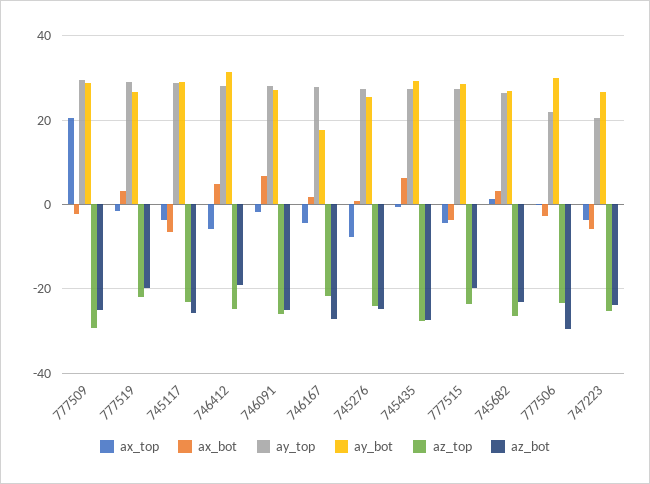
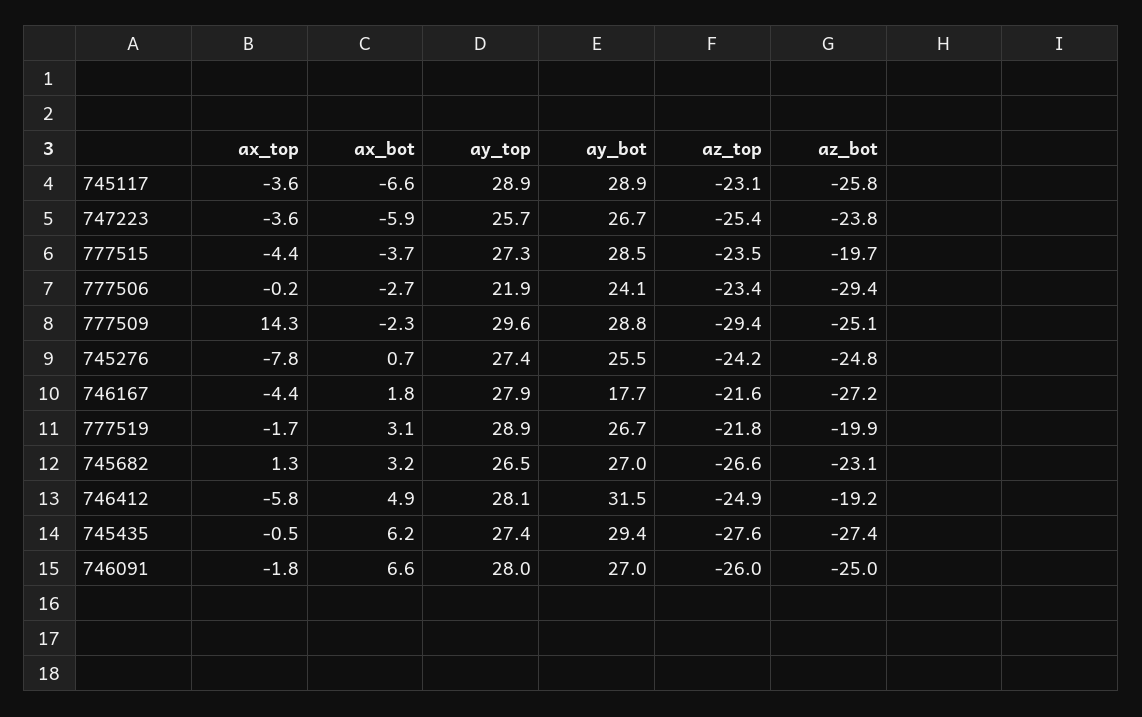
  {
    "ax_top": {
-     "777509": 20,
+     "777509": 14.3,
      "777519": -1.7,
      "745117": -3.6,
      "746412": -5.8,
      "746091": -1.8,
      "746167": -4.4,
      "745276": -7.8,
      "745435": -0.5,
      "777515": -4.4,
      "745682": 1.3,
      "777506": -0.2,
      "747223": -3.6
    },
    "ax_bot": {
      "777509": -2.3,
      "777519": 3.1,
      "745117": -6.6,
      "746412": 4.9,
      "746091": 6.6,
      "746167": 1.8,
      "745276": 0.7,
      "745435": 6.2,
      "777515": -3.7,
      "745682": 3.2,
      "777506": -2.7,
      "747223": -5.9
    },
    "ay_top": {
      "777509": 29.6,
      "777519": 28.9,
      "745117": 28.9,
      "746412": 28.1,
      "746091": 28,
      "746167": 27.9,
      "745276": 27.4,
      "745435": 27.4,
      "777515": 27.3,
      "745682": 26.5,
      "777506": 21.9,
-     "747223": 20
+     "747223": 25.7
    },
    "ay_bot": {
      "777509": 28.8,
      "777519": 26.7,
      "745117": 28.9,
      "746412": 31.5,
      "746091": 27,
      "746167": 17.7,
      "745276": 25.5,
      "745435": 29.4,
      "777515": 28.5,
      "745682": 27,
-     "777506": 30,
+     "777506": 24.1,
      "747223": 26.7
    },
    "az_top": {
      "777509": -29.4,
      "777519": -21.8,
      "745117": -23.1,
      "746412": -24.9,
      "746091": -26,
      "746167": -21.6,
      "745276": -24.2,
      "745435": -27.6,
      "777515": -23.5,
      "745682": -26.6,
      "777506": -23.4,
      "747223": -25.4
    },
    "az_bot": {
      "777509": -25.1,
      "777519": -19.9,
      "745117": -25.8,
      "746412": -19.2,
      "746091": -25,
      "746167": -27.2,
      "745276": -24.8,
      "745435": -27.4,
      "777515": -19.7,
      "745682": -23.1,
      "777506": -29.4,
      "747223": -23.8
    }
  }

